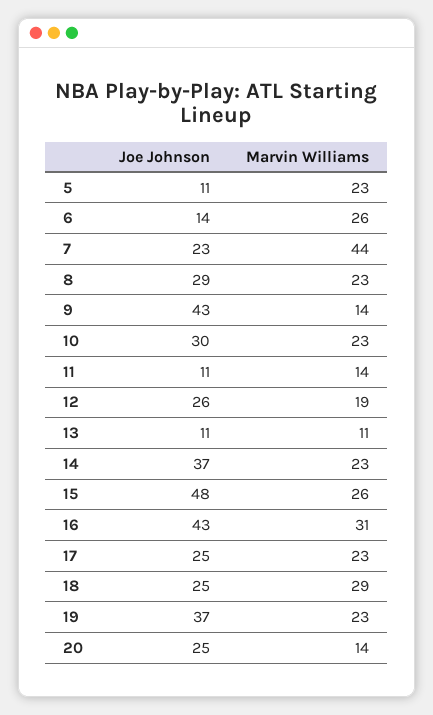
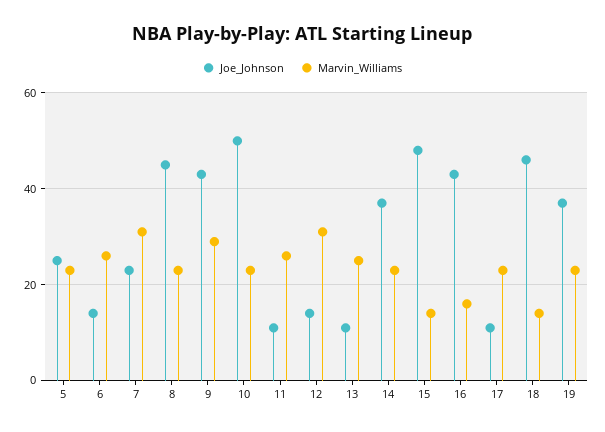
  {
    "Joe Johnson": {
-     "5": 11,
+     "5": 25,
      "6": 14,
      "7": 23,
-     "8": 29,
+     "8": 45,
      "9": 43,
-     "10": 30,
+     "10": 50,
      "11": 11,
-     "12": 26,
+     "12": 15,
      "13": 11,
      "14": 37,
      "15": 48,
      "16": 43,
-     "17": 25,
+     "17": 10,
-     "18": 25,
+     "18": 45,
-     "19": 37,
+     "19": 37
-     "20": 25
    },
    "Marvin Williams": {
      "5": 23,
      "6": 26,
-     "7": 44,
+     "7": 30,
      "8": 23,
-     "9": 14,
+     "9": 30,
      "10": 23,
-     "11": 14,
+     "11": 25,
-     "12": 19,
+     "12": 30,
-     "13": 11,
+     "13": 25,
      "14": 23,
-     "15": 26,
+     "15": 15,
-     "16": 31,
+     "16": 15,
      "17": 23,
-     "18": 29,
+     "18": 15,
-     "19": 23,
+     "19": 23
-     "20": 14
    }
  }

